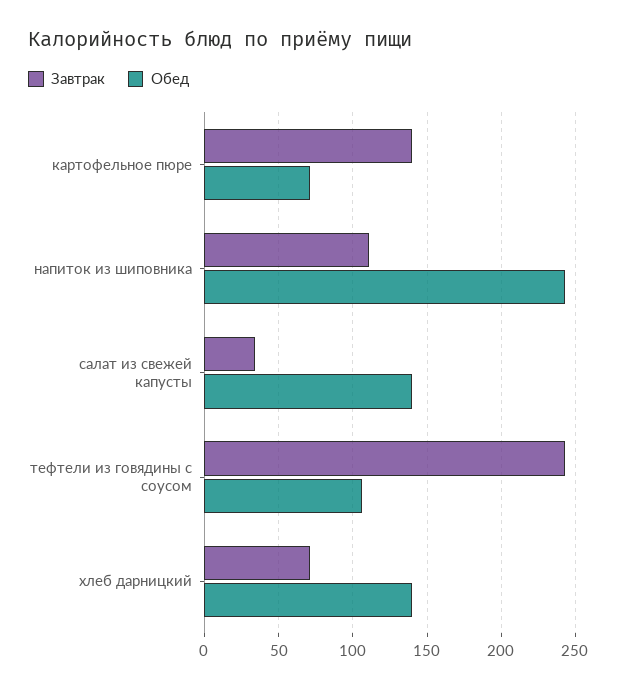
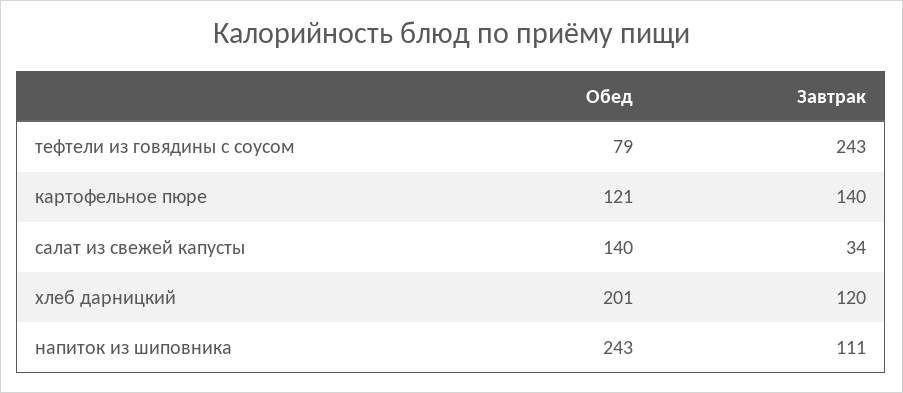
  {
    "Завтрак": {
      "картофельное пюре": 140,
      "напиток из шиповника": 111,
      "салат из свежей капусты": 34,
      "тефтели из говядины с соусом": 243,
-     "хлеб дарницкий": 70
+     "хлеб дарницкий": 120
    },
    "Обед": {
-     "картофельное пюре": 70,
+     "картофельное пюре": 121,
      "напиток из шиповника": 243,
      "салат из свежей капусты": 140,
-     "тефтели из говядины с соусом": 105,
+     "тефтели из говядины с соусом": 79,
-     "хлеб дарницкий": 140
+     "хлеб дарницкий": 201
    }
  }

